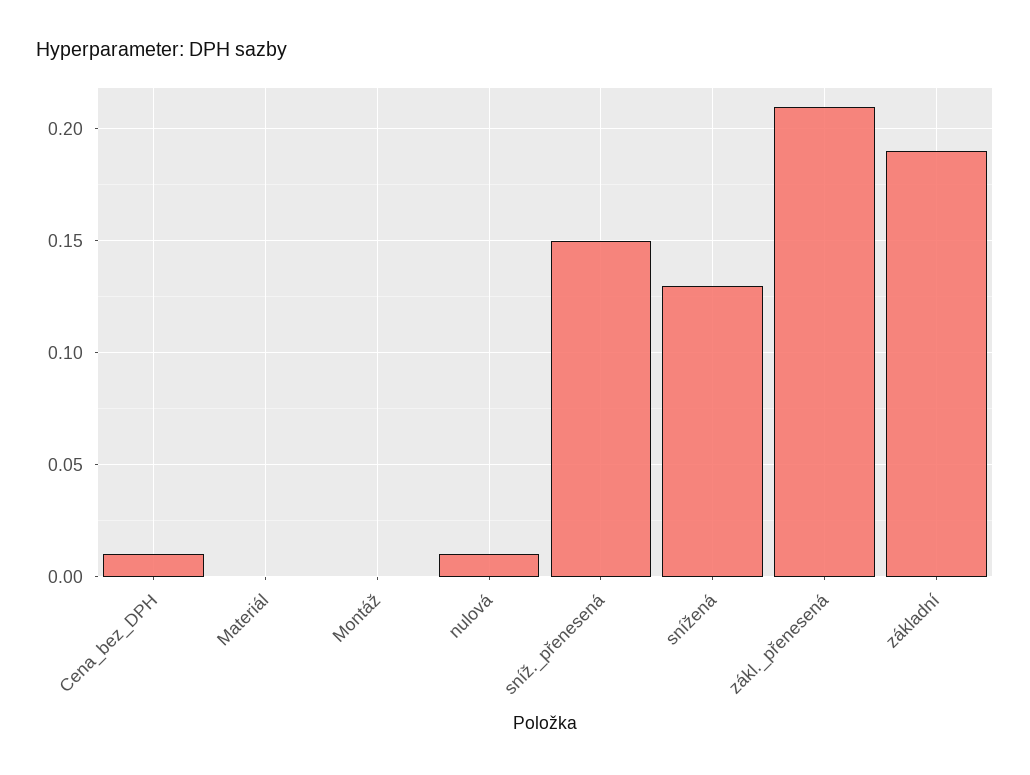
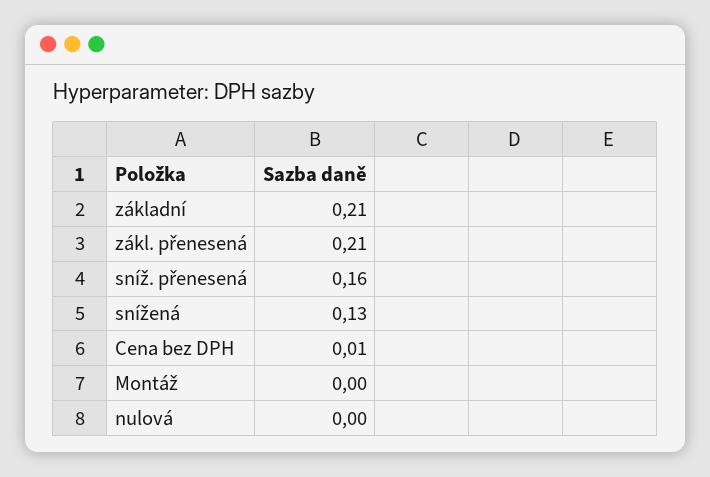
  {
    "Cena_bez_DPH": 0.01,
-   "Materiál": 0,
    "Montáž": 0,
-   "nulová": 0.01,
+   "nulová": 0,
-   "sníž._přenesená": 0.15,
+   "sníž._přenesená": 0.16,
    "snížená": 0.13,
    "zákl._přenesená": 0.21,
-   "základní": 0.19
+   "základní": 0.21
  }

